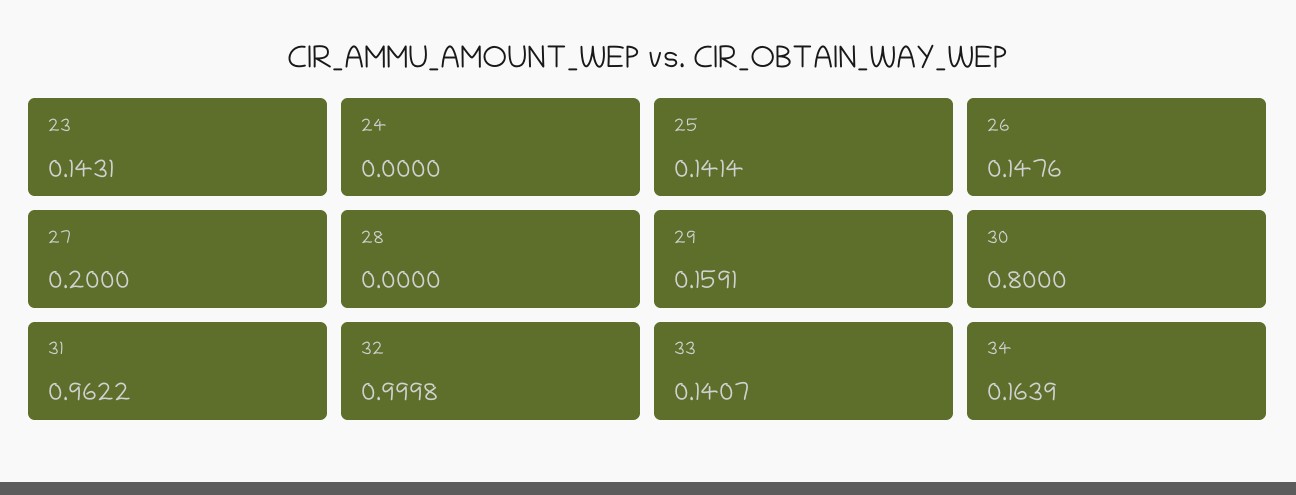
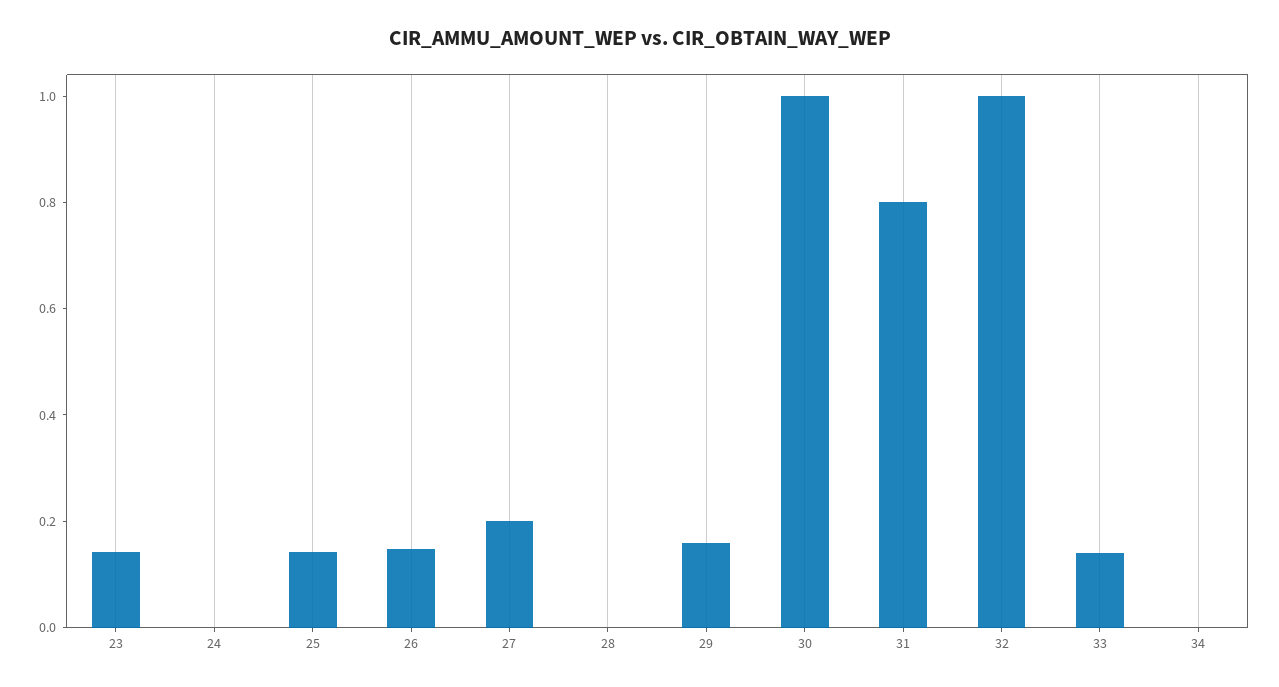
  {
    "23": 0.1431,
    "24": 0,
    "25": 0.1414,
    "26": 0.1476,
    "27": 0.2,
    "28": 0,
    "29": 0.1591,
-   "30": 0.8,
+   "30": 1,
-   "31": 0.9622,
+   "31": 0.8,
    "32": 0.9998,
    "33": 0.1407,
-   "34": 0.1639
+   "34": 0
  }

